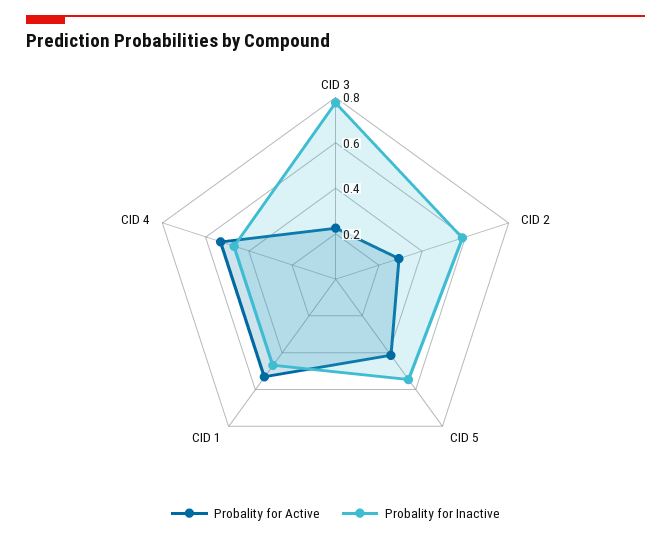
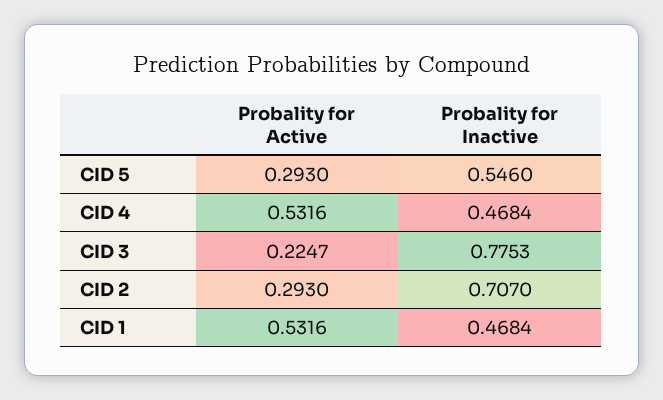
  {
    "Probality for Active": {
      "CID 3": 0.2247,
      "CID 2": 0.293,
-     "CID 5": 0.4,
+     "CID 5": 0.293,
      "CID 1": 0.5316,
      "CID 4": 0.5316
    },
    "Probality for Inactive": {
      "CID 3": 0.7753,
-     "CID 2": 0.6,
+     "CID 2": 0.707,
      "CID 5": 0.546,
      "CID 1": 0.4684,
      "CID 4": 0.4684
    }
  }

